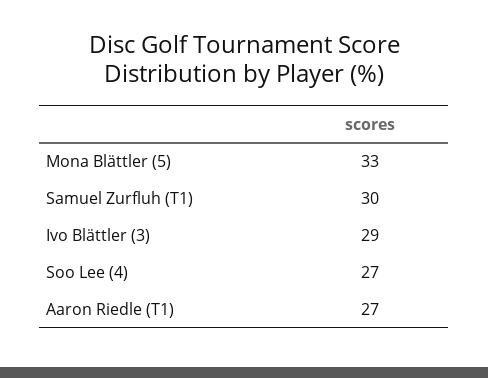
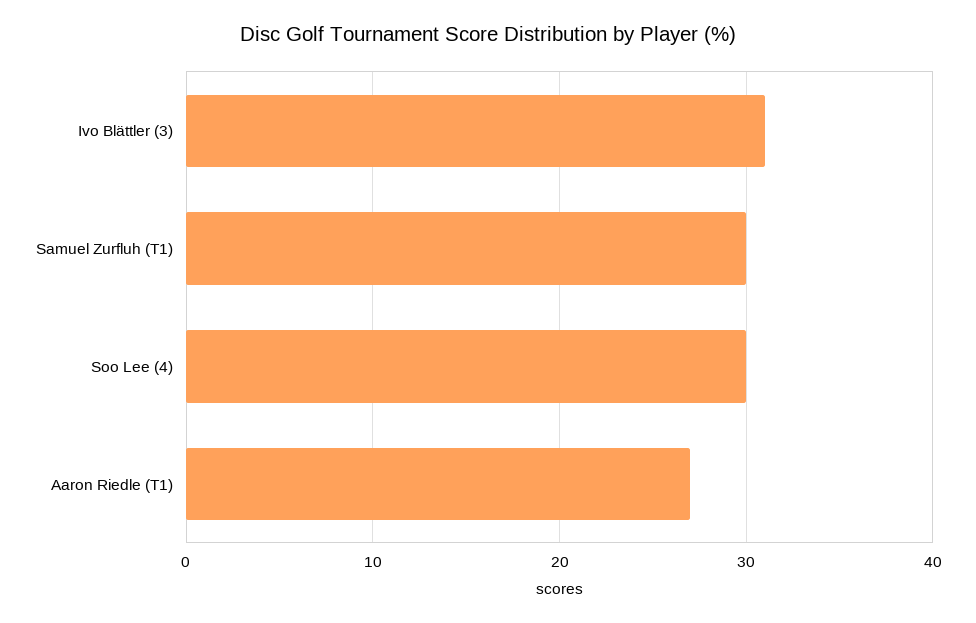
  {
-   "Mona Blättler (5)": 33,
    "Samuel Zurfluh (T1)": 30,
-   "Ivo Blättler (3)": 29,
+   "Ivo Blättler (3)": 31,
-   "Soo Lee (4)": 27,
+   "Soo Lee (4)": 30,
    "Aaron Riedle (T1)": 27
  }

